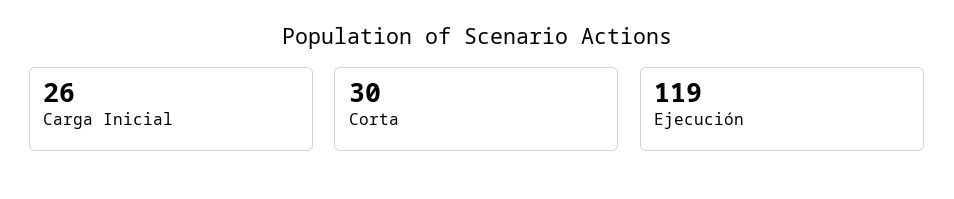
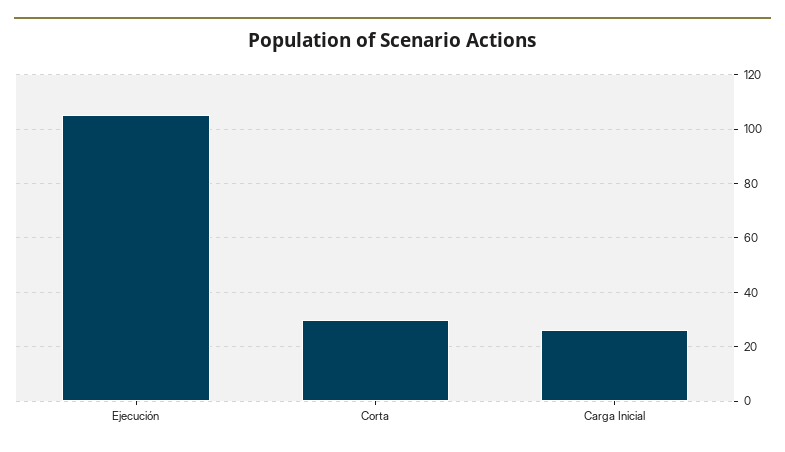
  {
    "Carga Inicial": 26,
    "Corta": 30,
-   "Ejecución": 119
+   "Ejecución": 105
  }

